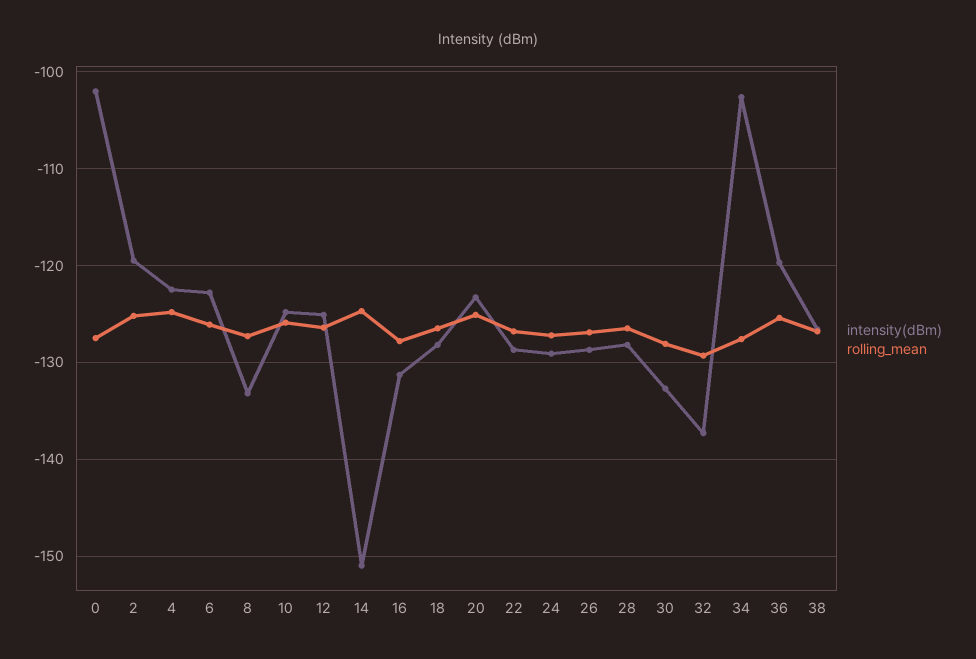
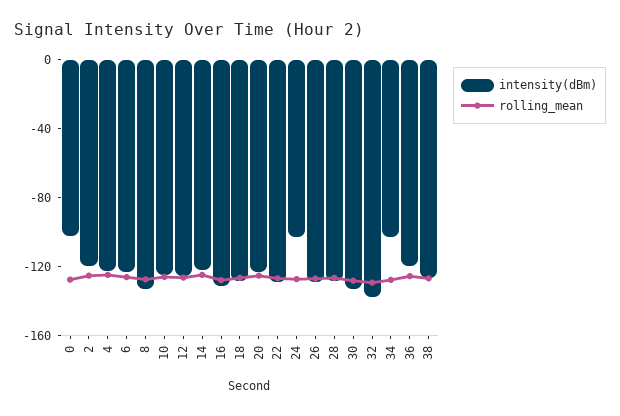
  {
    "intensity(dBm)": {
      "0": -102,
      "2": -120,
      "4": -123,
      "6": -123,
      "8": -133,
      "10": -125,
      "12": -125,
-     "14": -151,
+     "14": -120,
      "16": -131,
      "18": -128,
      "20": -123,
      "22": -129,
-     "24": -129,
+     "24": -100,
      "26": -129,
      "28": -128,
      "30": -133,
      "32": -137,
      "34": -103,
      "36": -120,
      "38": -127
    },
    "rolling_mean": {
      "0": -128,
      "2": -125,
      "4": -125,
      "6": -126,
      "8": -127,
      "10": -126,
      "12": -126,
      "14": -125,
      "16": -128,
      "18": -127,
      "20": -125,
      "22": -127,
      "24": -127,
      "26": -127,
      "28": -127,
      "30": -128,
      "32": -129,
      "34": -128,
      "36": -125,
      "38": -127
    }
  }

